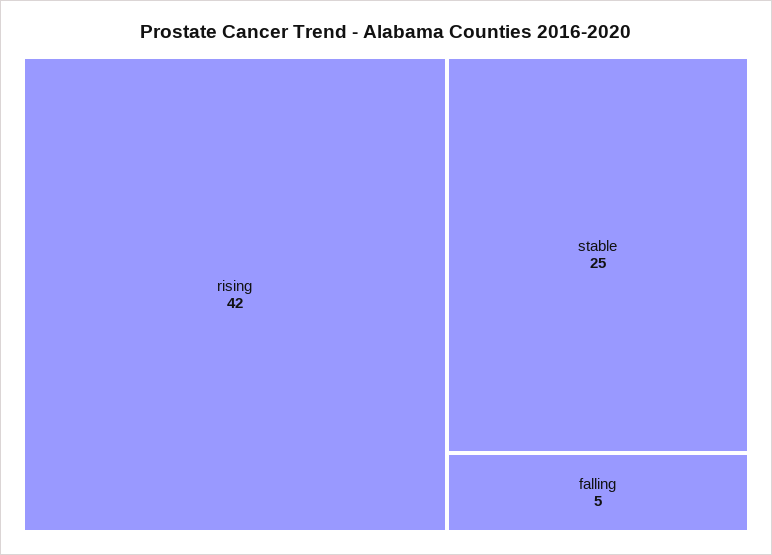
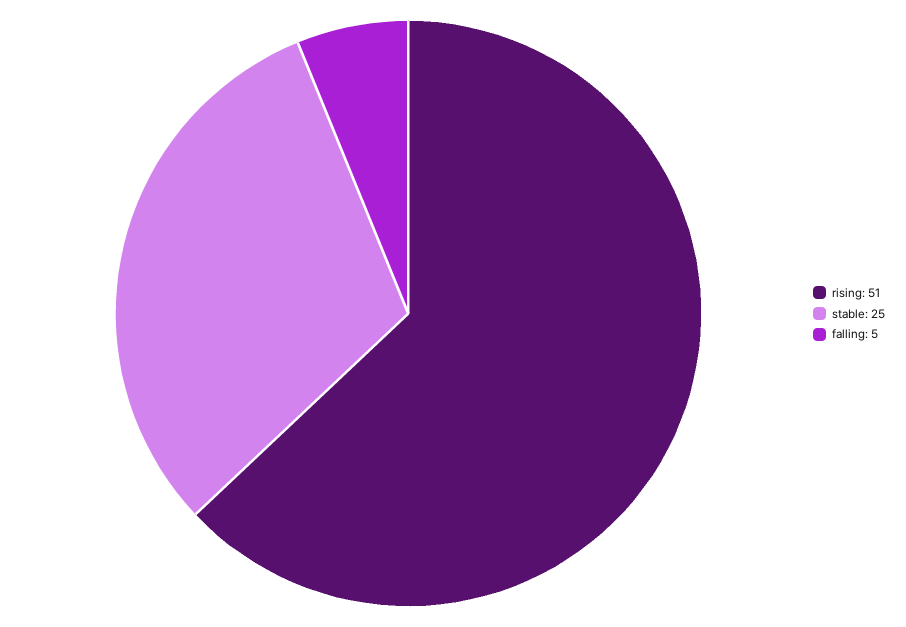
  {
-   "rising": 42,
+   "rising": 51,
    "stable": 25,
    "falling": 5
  }

